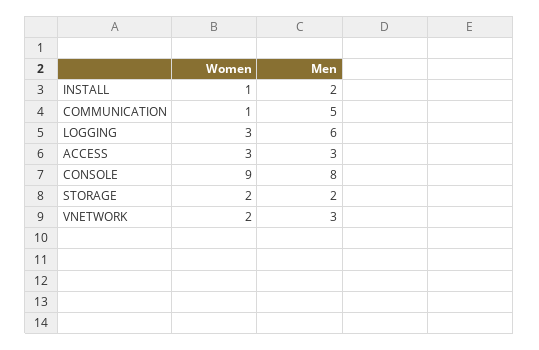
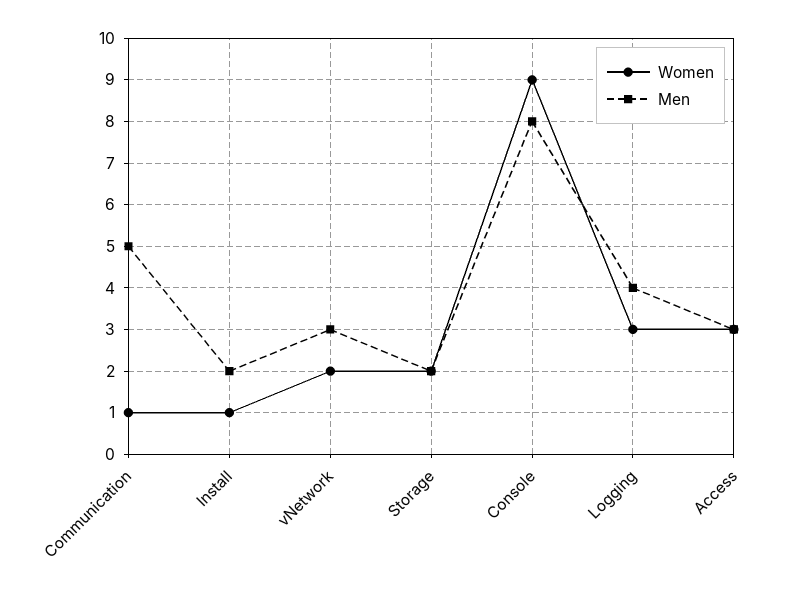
  {
    "Women": {
      "INSTALL": 1,
      "COMMUNICATION": 1,
      "LOGGING": 3,
      "ACCESS": 3,
      "CONSOLE": 9,
      "STORAGE": 2,
      "VNETWORK": 2
    },
    "Men": {
      "INSTALL": 2,
      "COMMUNICATION": 5,
-     "LOGGING": 6,
+     "LOGGING": 4,
      "ACCESS": 3,
      "CONSOLE": 8,
      "STORAGE": 2,
      "VNETWORK": 3
    }
  }

